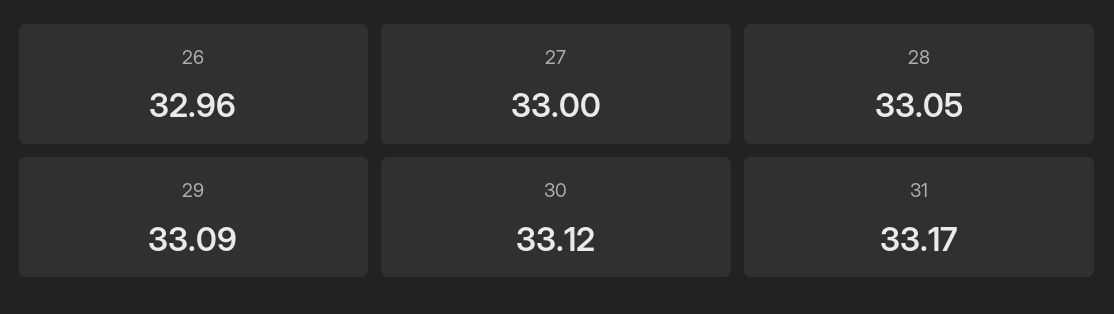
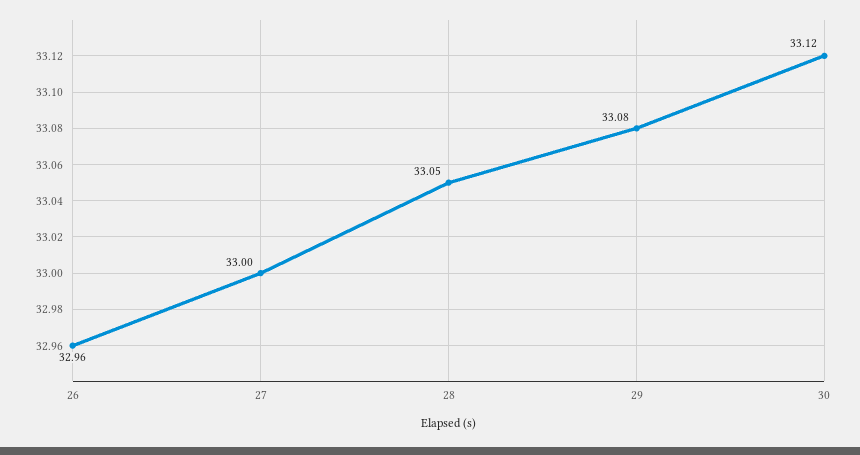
  {
    "26": 32.96,
    "27": 33,
    "28": 33.05,
-   "29": 33.09,
+   "29": 33.08,
-   "30": 33.12,
+   "30": 33.12
-   "31": 33.17
  }

